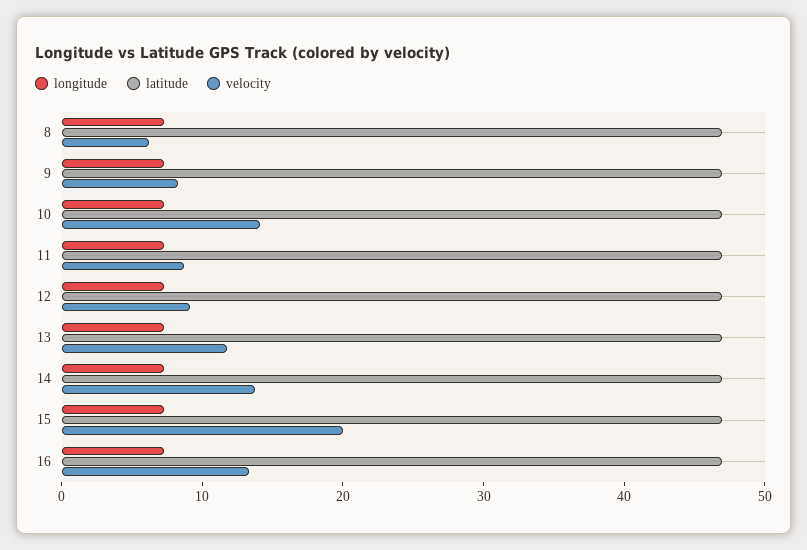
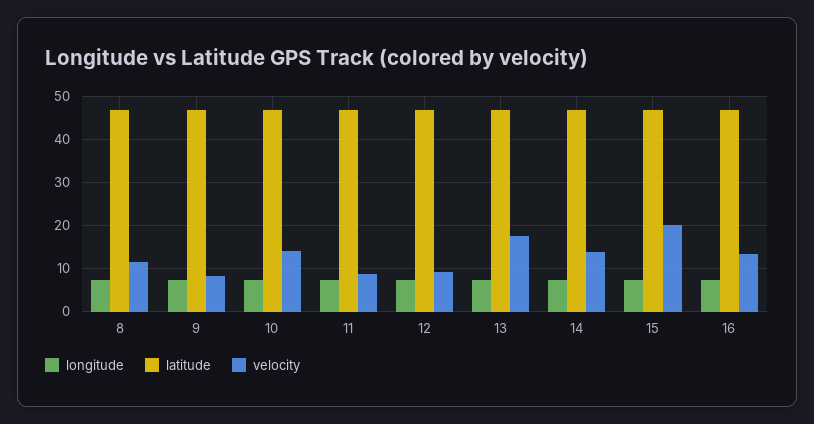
  {
    "longitude": {
      "8": 8,
      "9": 8,
      "10": 8,
      "11": 8,
      "12": 8,
      "13": 8,
      "14": 8,
      "15": 8,
      "16": 8
    },
    "latitude": {
      "8": 46,
      "9": 46,
      "10": 46,
      "11": 46,
      "12": 46,
      "13": 46,
      "14": 46,
      "15": 46,
      "16": 46
    },
    "velocity": {
-     "8": 6,
+     "8": 12,
      "9": 8,
      "10": 14,
      "11": 8,
      "12": 10,
-     "13": 12,
+     "13": 18,
      "14": 14,
      "15": 20,
      "16": 14
    }
  }

